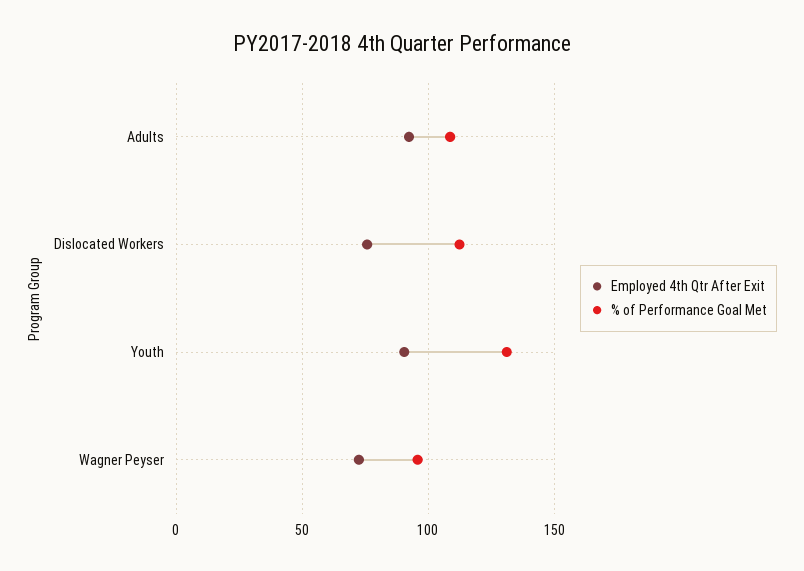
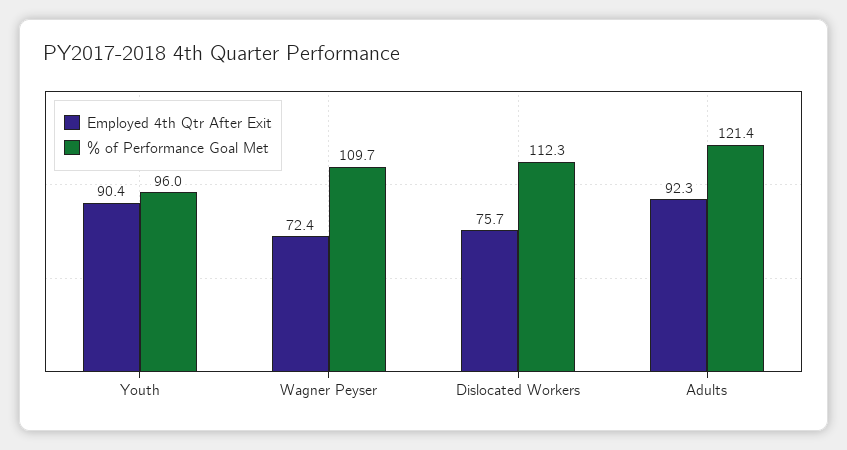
  {
    "Employed 4th Qtr After Exit": {
      "Adults": 92.3,
      "Dislocated Workers": 75.7,
      "Youth": 90.4,
      "Wagner Peyser": 72.4
    },
    "% of Performance Goal Met": {
-     "Adults": 110,
+     "Adults": 121.4,
      "Dislocated Workers": 112.3,
-     "Youth": 130,
+     "Youth": 96,
-     "Wagner Peyser": 95
+     "Wagner Peyser": 109.7
    }
  }

